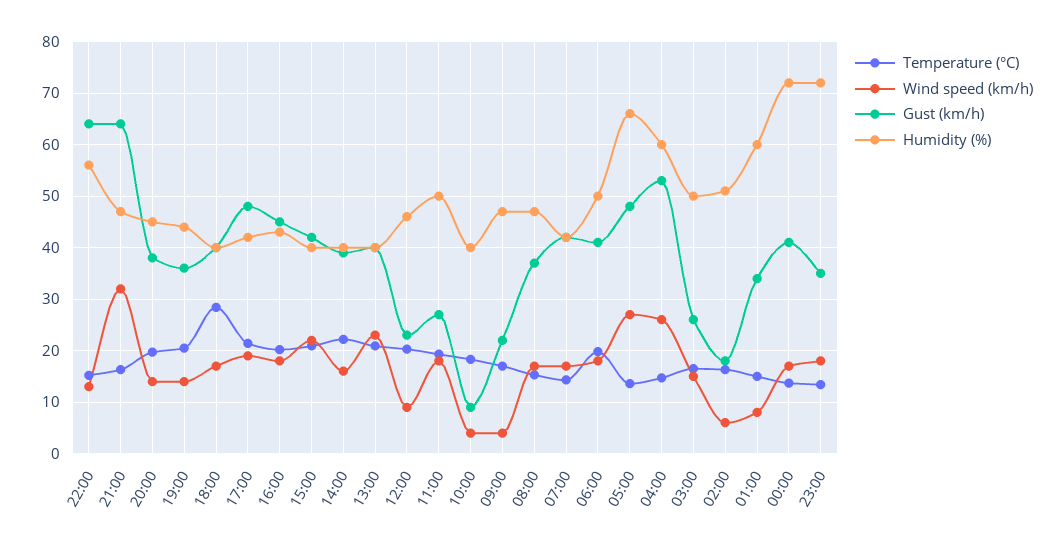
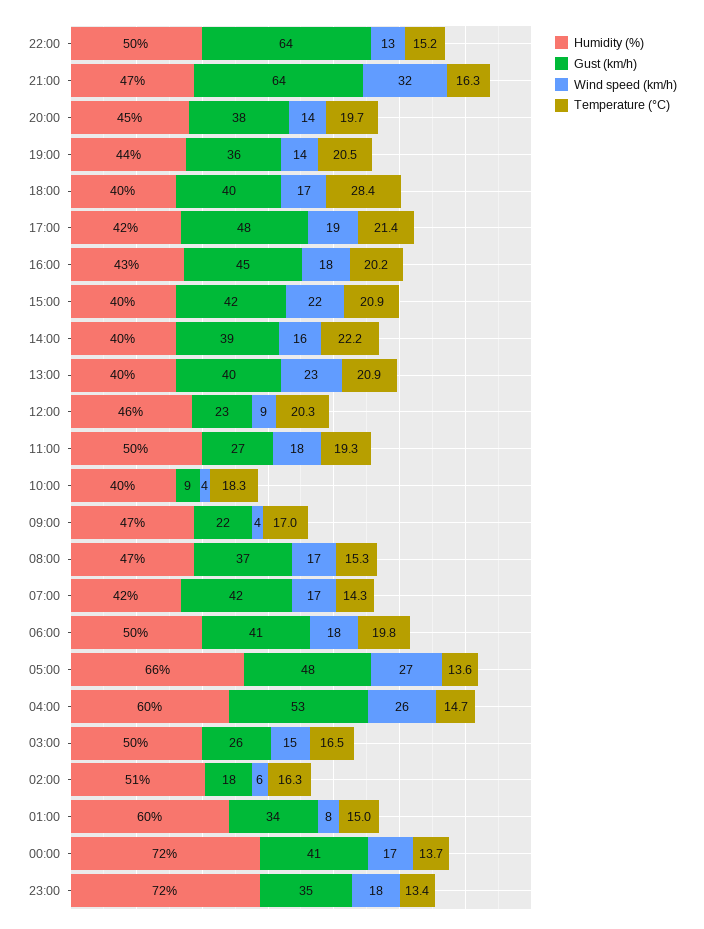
  {
    "Temperature (°C)": {
      "22:00": 15.2,
      "21:00": 16.3,
      "20:00": 19.7,
      "19:00": 20.5,
      "18:00": 28.4,
      "17:00": 21.4,
      "16:00": 20.2,
      "15:00": 20.9,
      "14:00": 22.2,
      "13:00": 20.9,
      "12:00": 20.3,
      "11:00": 19.3,
      "10:00": 18.3,
      "09:00": 17,
      "08:00": 15.3,
      "07:00": 14.3,
      "06:00": 19.8,
      "05:00": 13.6,
      "04:00": 14.7,
      "03:00": 16.5,
      "02:00": 16.3,
      "01:00": 15,
      "00:00": 13.7,
      "23:00": 13.4
    },
    "Wind speed (km/h)": {
      "22:00": 13,
      "21:00": 32,
      "20:00": 14,
      "19:00": 14,
      "18:00": 17,
      "17:00": 19,
      "16:00": 18,
      "15:00": 22,
      "14:00": 16,
      "13:00": 23,
      "12:00": 9,
      "11:00": 18,
      "10:00": 4,
      "09:00": 4,
      "08:00": 17,
      "07:00": 17,
      "06:00": 18,
      "05:00": 27,
      "04:00": 26,
      "03:00": 15,
      "02:00": 6,
      "01:00": 8,
      "00:00": 17,
      "23:00": 18
    },
    "Gust (km/h)": {
      "22:00": 64,
      "21:00": 64,
      "20:00": 38,
      "19:00": 36,
      "18:00": 40,
      "17:00": 48,
      "16:00": 45,
      "15:00": 42,
      "14:00": 39,
      "13:00": 40,
      "12:00": 23,
      "11:00": 27,
      "10:00": 9,
      "09:00": 22,
      "08:00": 37,
      "07:00": 42,
      "06:00": 41,
      "05:00": 48,
      "04:00": 53,
      "03:00": 26,
      "02:00": 18,
      "01:00": 34,
      "00:00": 41,
      "23:00": 35
    },
    "Humidity (%)": {
-     "22:00": 56,
+     "22:00": 50,
      "21:00": 47,
      "20:00": 45,
      "19:00": 44,
      "18:00": 40,
      "17:00": 42,
      "16:00": 43,
      "15:00": 40,
      "14:00": 40,
      "13:00": 40,
      "12:00": 46,
      "11:00": 50,
      "10:00": 40,
      "09:00": 47,
      "08:00": 47,
      "07:00": 42,
      "06:00": 50,
      "05:00": 66,
      "04:00": 60,
      "03:00": 50,
      "02:00": 51,
      "01:00": 60,
      "00:00": 72,
      "23:00": 72
    }
  }

